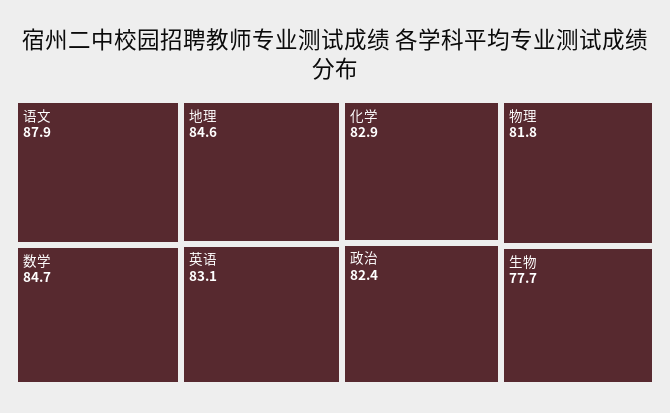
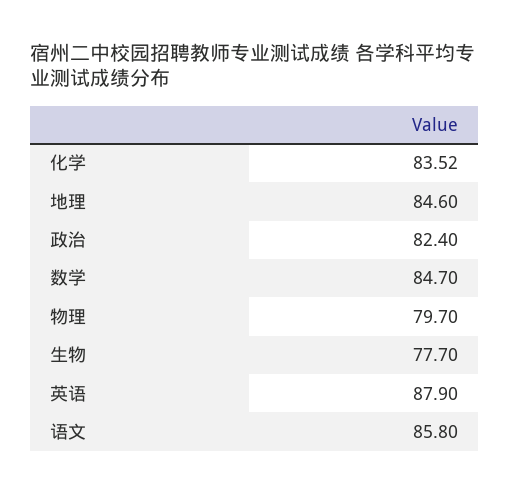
  {
-   "语文": 87.9,
+   "语文": 85.8,
    "数学": 84.7,
    "地理": 84.6,
-   "英语": 83.1,
+   "英语": 87.9,
-   "化学": 82.9,
+   "化学": 83.52,
    "政治": 82.4,
-   "物理": 81.8,
+   "物理": 79.7,
    "生物": 77.7
  }

